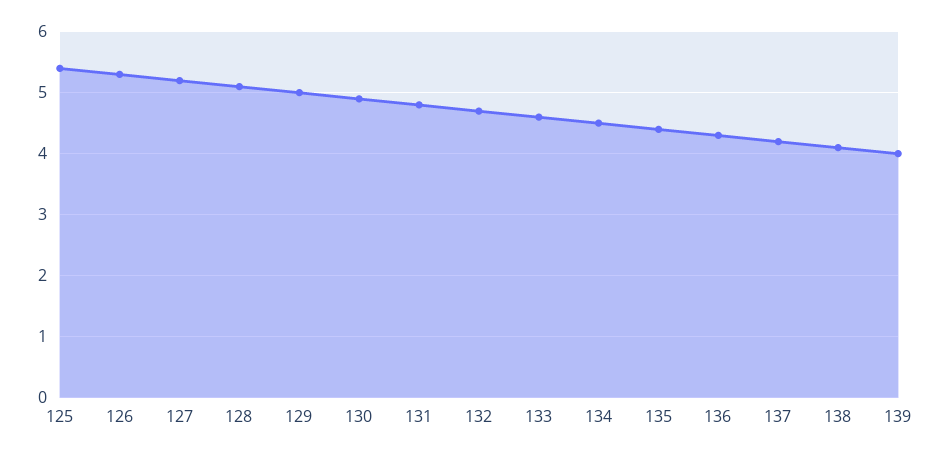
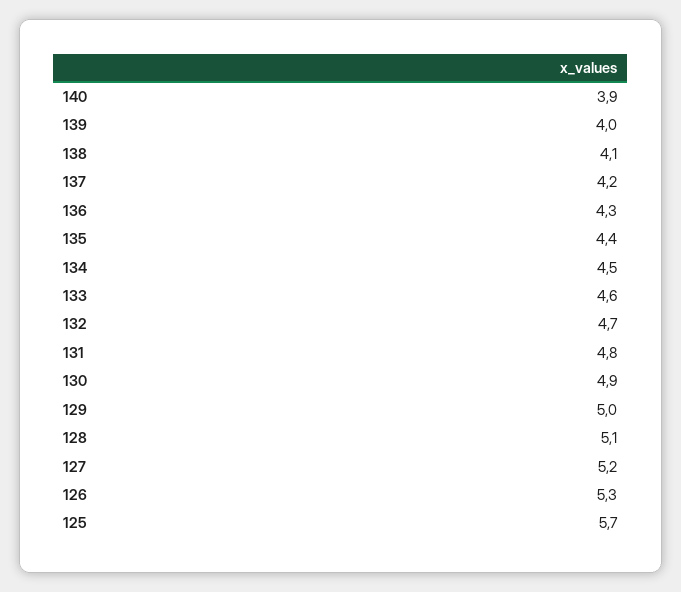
  {
-   "125": 5.4,
+   "125": 5.7,
    "126": 5.3,
    "127": 5.2,
    "128": 5.1,
    "129": 5,
    "130": 4.9,
    "131": 4.8,
    "132": 4.7,
    "133": 4.6,
    "134": 4.5,
    "135": 4.4,
    "136": 4.3,
    "137": 4.2,
    "138": 4.1,
-   "139": 4
+   "139": 4,
+   "140": 3.9
  }

